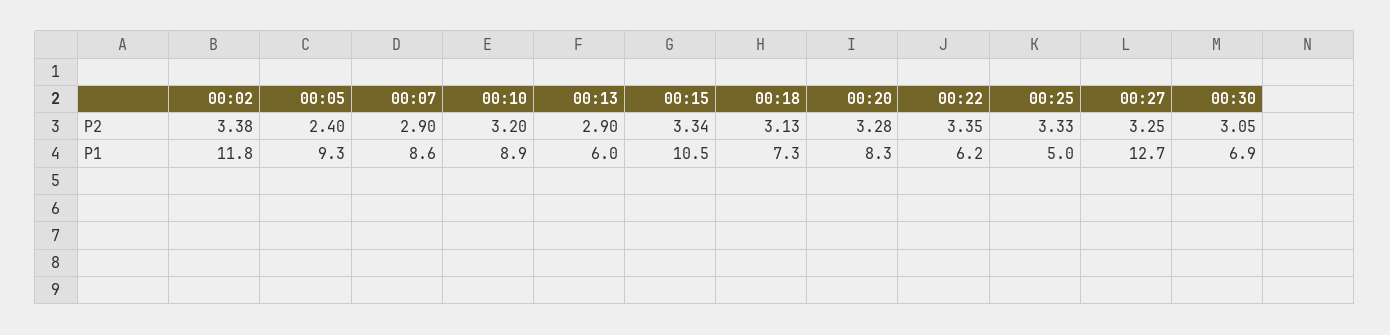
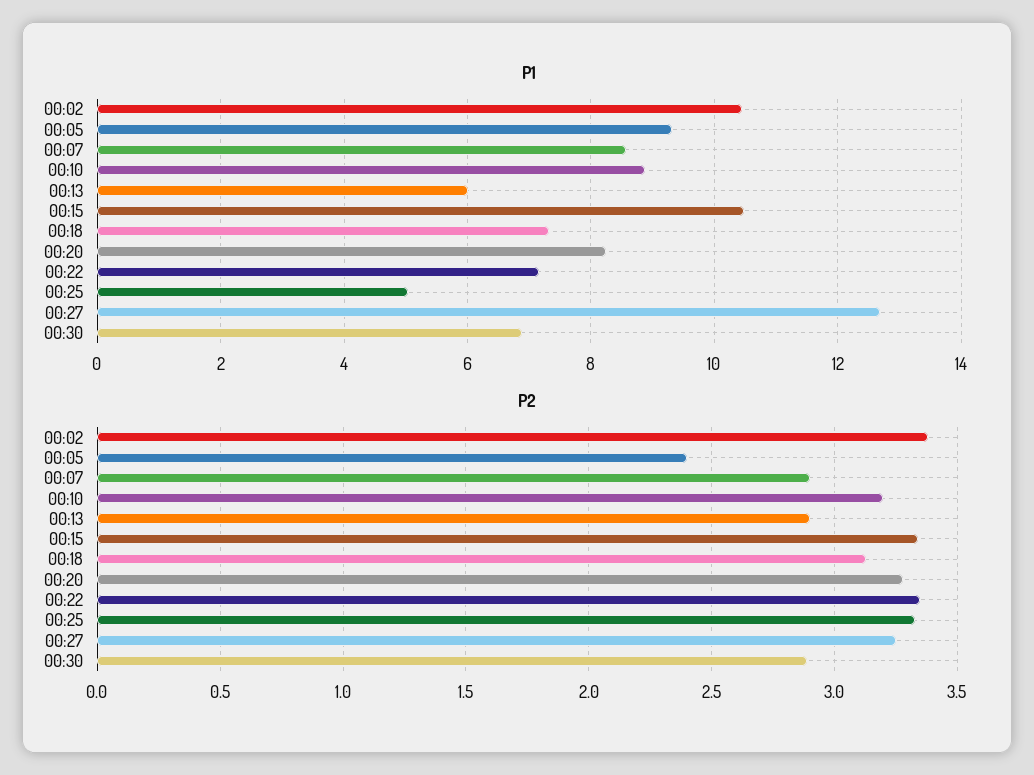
  {
    "P2": {
      "00:02": 3.38,
      "00:05": 2.4,
      "00:07": 2.9,
      "00:10": 3.2,
      "00:13": 2.9,
      "00:15": 3.34,
      "00:18": 3.13,
      "00:20": 3.28,
      "00:22": 3.35,
      "00:25": 3.33,
      "00:27": 3.25,
-     "00:30": 3.05
+     "00:30": 2.9
    },
    "P1": {
-     "00:02": 11.8,
+     "00:02": 10.4,
      "00:05": 9.3,
      "00:07": 8.6,
      "00:10": 8.9,
      "00:13": 6,
      "00:15": 10.5,
      "00:18": 7.3,
      "00:20": 8.3,
-     "00:22": 6.2,
+     "00:22": 7.2,
      "00:25": 5,
      "00:27": 12.7,
      "00:30": 6.9
    }
  }

